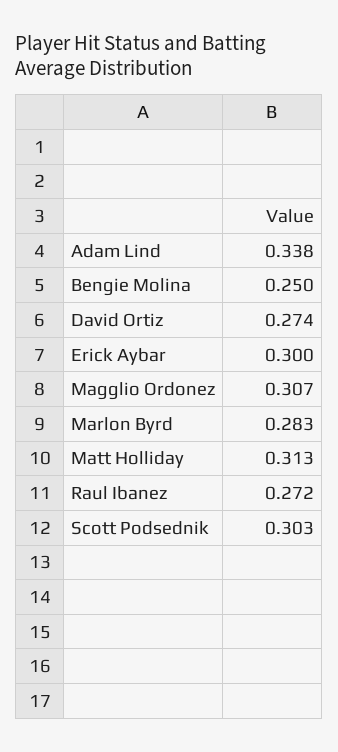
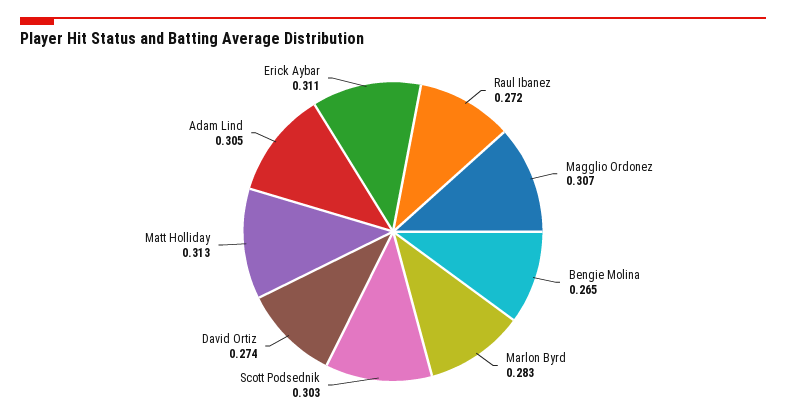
  {
-   "Adam Lind": 0.338,
+   "Adam Lind": 0.305,
-   "Bengie Molina": 0.25,
+   "Bengie Molina": 0.265,
    "David Ortiz": 0.274,
-   "Erick Aybar": 0.3,
+   "Erick Aybar": 0.311,
    "Magglio Ordonez": 0.307,
    "Marlon Byrd": 0.283,
    "Matt Holliday": 0.313,
    "Raul Ibanez": 0.272,
    "Scott Podsednik": 0.303
  }

